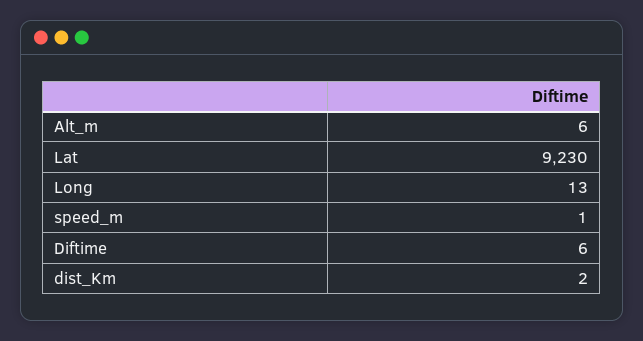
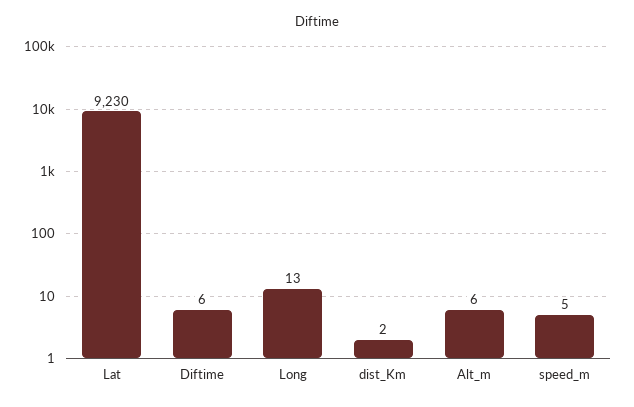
  {
    "Alt_m": 6,
    "Lat": 9230,
    "Long": 13,
-   "speed_m": 1,
+   "speed_m": 5,
    "Diftime": 6,
    "dist_Km": 2
  }

